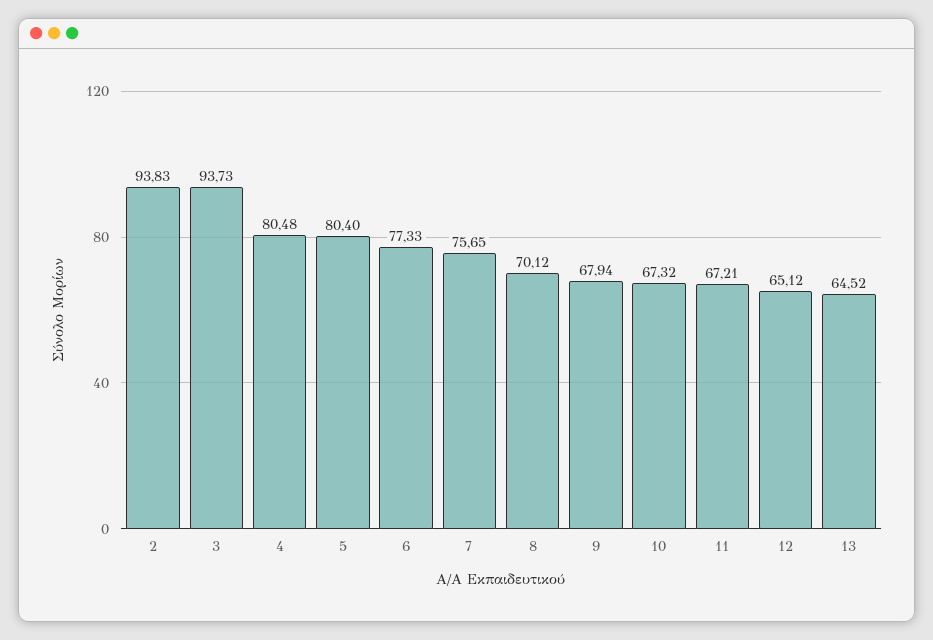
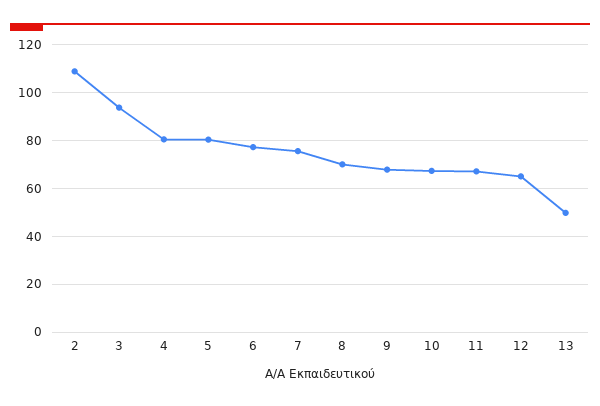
  {
-   "2": 93.83,
+   "2": 110,
    "3": 93.73,
    "4": 80.48,
    "5": 80.4,
    "6": 77.33,
    "7": 75.65,
    "8": 70.12,
    "9": 67.94,
    "10": 67.32,
    "11": 67.21,
    "12": 65.12,
-   "13": 64.52
+   "13": 50
  }

